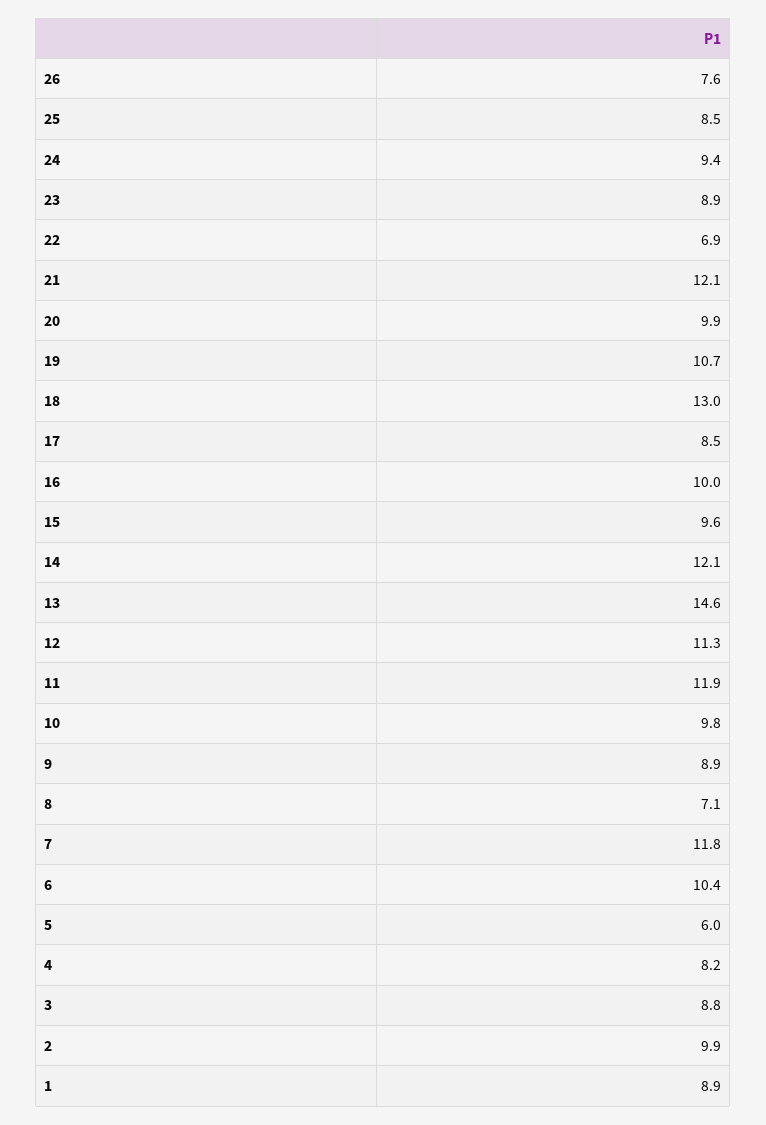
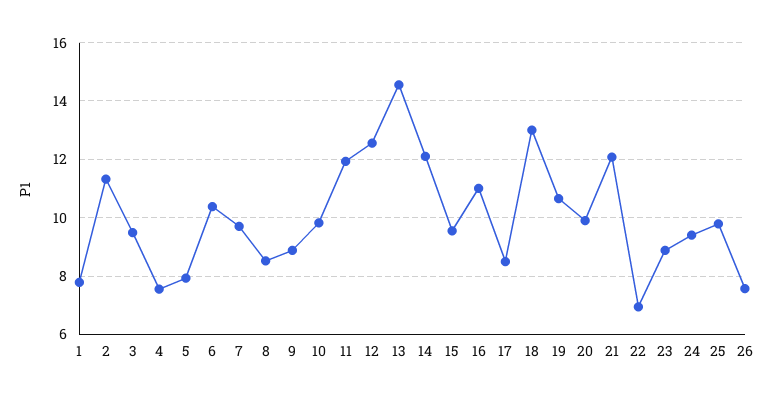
  {
    "26": 7.6,
-   "25": 8.5,
+   "25": 9.75,
    "24": 9.4,
    "23": 8.9,
    "22": 6.9,
    "21": 12.1,
    "20": 9.9,
    "19": 10.7,
    "18": 13,
    "17": 8.5,
-   "16": 10,
+   "16": 11,
    "15": 9.6,
    "14": 12.1,
    "13": 14.6,
-   "12": 11.3,
+   "12": 12.5,
    "11": 11.9,
    "10": 9.8,
    "9": 8.9,
-   "8": 7.1,
+   "8": 8.5,
-   "7": 11.8,
+   "7": 9.75,
    "6": 10.4,
-   "5": 6,
+   "5": 8,
-   "4": 8.2,
+   "4": 7.5,
-   "3": 8.8,
+   "3": 9.5,
-   "2": 9.9,
+   "2": 11.25,
-   "1": 8.9
+   "1": 7.75
  }

